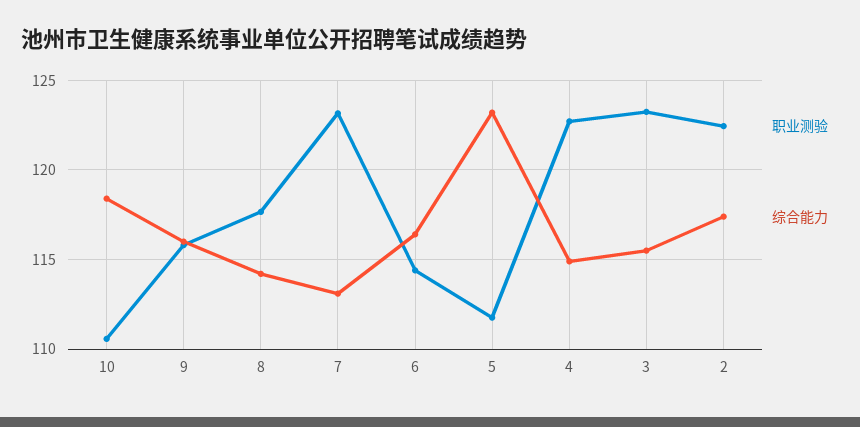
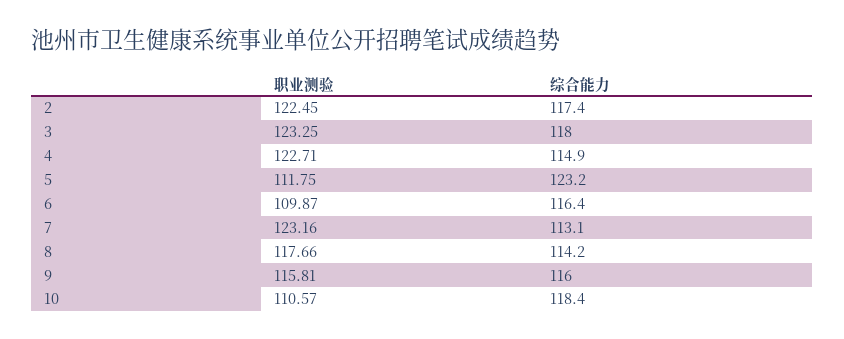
  {
    "职业测验": {
      "10": 110.57,
      "9": 115.81,
      "8": 117.66,
      "7": 123.16,
-     "6": 114.5,
+     "6": 109.87,
      "5": 111.75,
      "4": 122.71,
      "3": 123.25,
      "2": 122.45
    },
    "综合能力": {
      "10": 118.4,
      "9": 116,
      "8": 114.2,
      "7": 113.1,
      "6": 116.4,
      "5": 123.2,
      "4": 114.9,
-     "3": 115.5,
+     "3": 118,
      "2": 117.4
    }
  }

